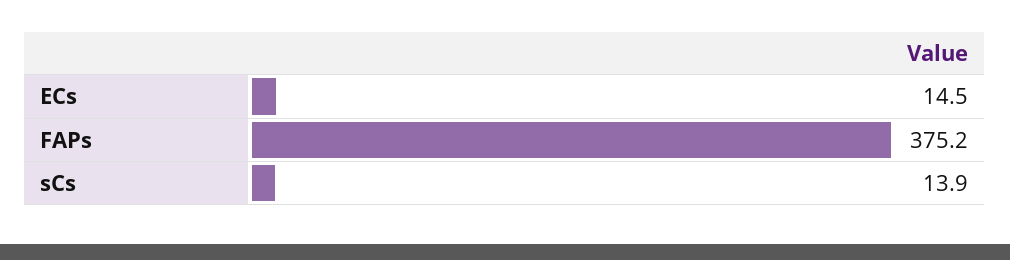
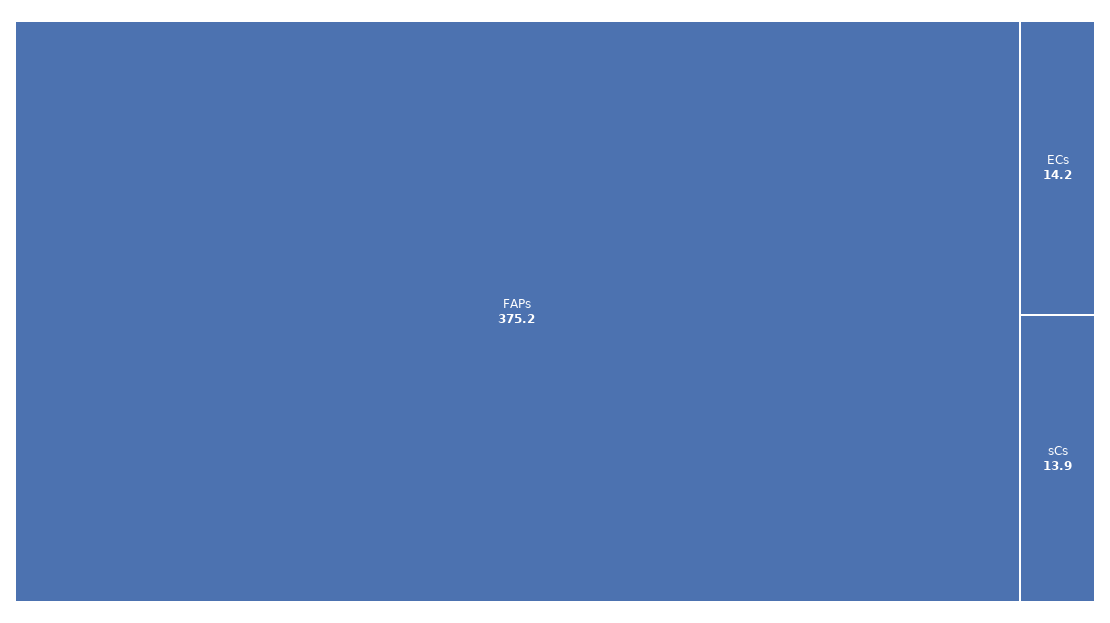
  {
-   "ECs": 14.5,
+   "ECs": 14.2,
    "FAPs": 375.2,
    "sCs": 13.9
  }

